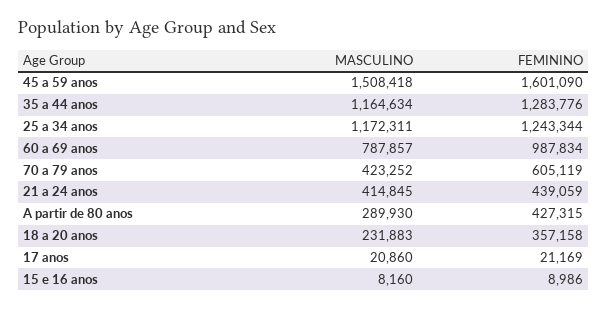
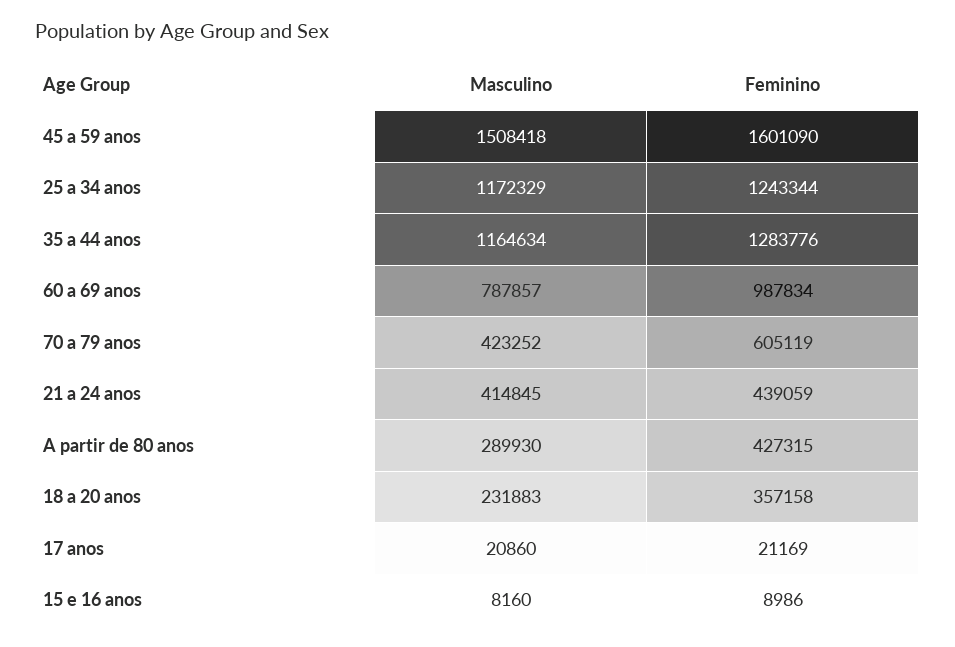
  {
    "MASCULINO": {
      "45 a 59 anos": 1508418,
      "35 a 44 anos": 1164634,
-     "25 a 34 anos": 1172311,
+     "25 a 34 anos": 1172329,
      "60 a 69 anos": 787857,
      "70 a 79 anos": 423252,
      "21 a 24 anos": 414845,
      "A partir de 80 anos": 289930,
      "18 a 20 anos": 231883,
      "17 anos": 20860,
      "15 e 16 anos": 8160
    },
    "FEMININO": {
      "45 a 59 anos": 1601090,
      "35 a 44 anos": 1283776,
      "25 a 34 anos": 1243344,
      "60 a 69 anos": 987834,
      "70 a 79 anos": 605119,
      "21 a 24 anos": 439059,
      "A partir de 80 anos": 427315,
      "18 a 20 anos": 357158,
      "17 anos": 21169,
      "15 e 16 anos": 8986
    }
  }

